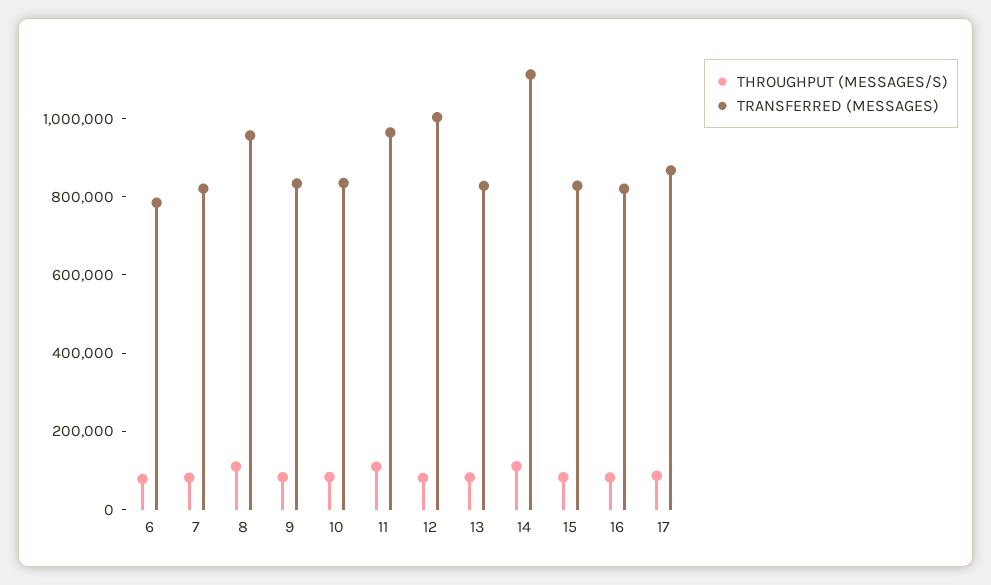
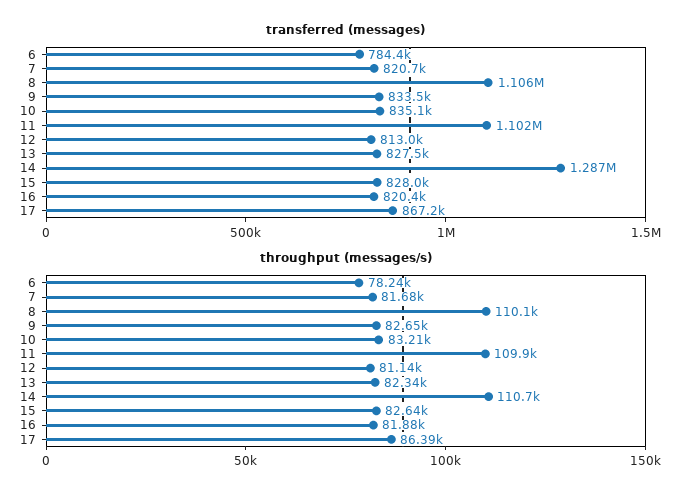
  {
    "THROUGHPUT (MESSAGES/S)": {
      "6": 78240,
      "7": 81680,
      "8": 110100,
      "9": 82650,
      "10": 83210,
      "11": 109900,
      "12": 81140,
      "13": 82340,
      "14": 110700,
      "15": 82640,
      "16": 81880,
      "17": 86390
    },
    "TRANSFERRED (MESSAGES)": {
      "6": 784400,
      "7": 820700,
-     "8": 950000,
+     "8": 1106000,
      "9": 833500,
      "10": 835100,
-     "11": 950000,
+     "11": 1102000,
-     "12": 1000000,
+     "12": 813000,
      "13": 827500,
-     "14": 1100000,
+     "14": 1287000,
      "15": 828000,
      "16": 820400,
      "17": 867200
    }
  }

